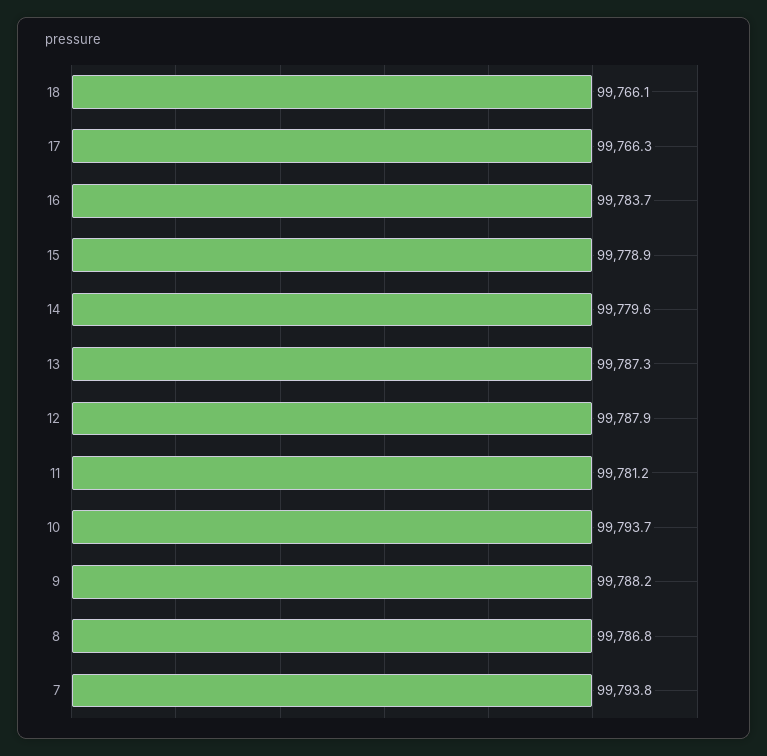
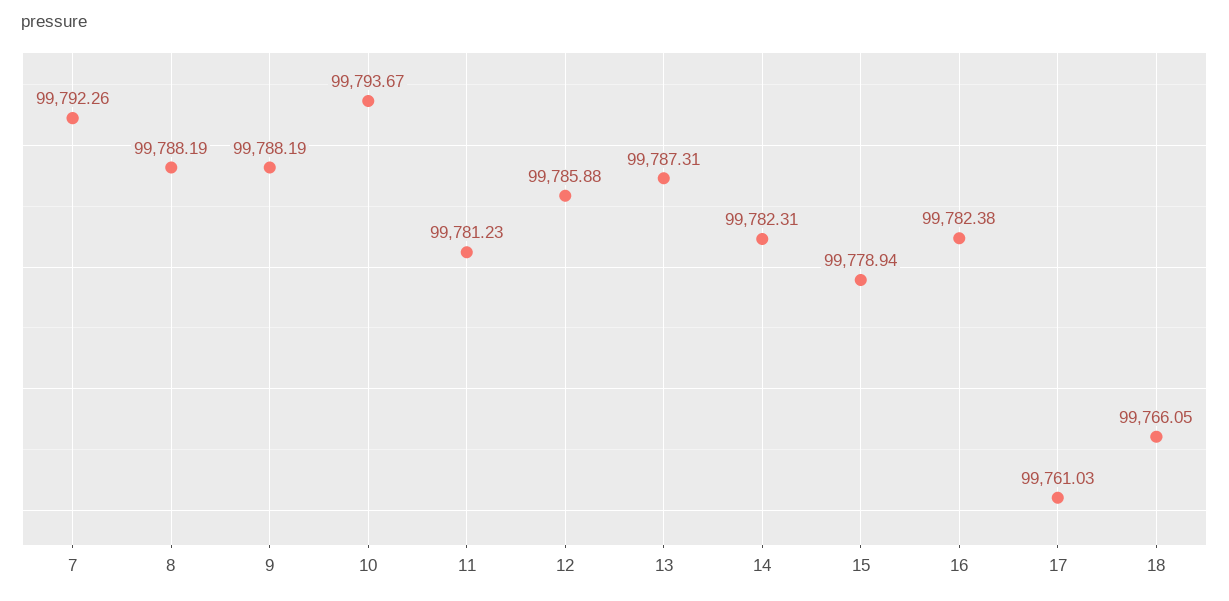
  {
    "18": 99766.05,
-   "17": 99766.3,
+   "17": 99761.03,
-   "16": 99783.7,
+   "16": 99782.38,
    "15": 99778.94,
-   "14": 99779.6,
+   "14": 99782.31,
    "13": 99787.31,
-   "12": 99787.9,
+   "12": 99785.88,
    "11": 99781.23,
    "10": 99793.67,
    "9": 99788.19,
-   "8": 99786.8,
+   "8": 99788.19,
-   "7": 99793.8
+   "7": 99792.26
  }

